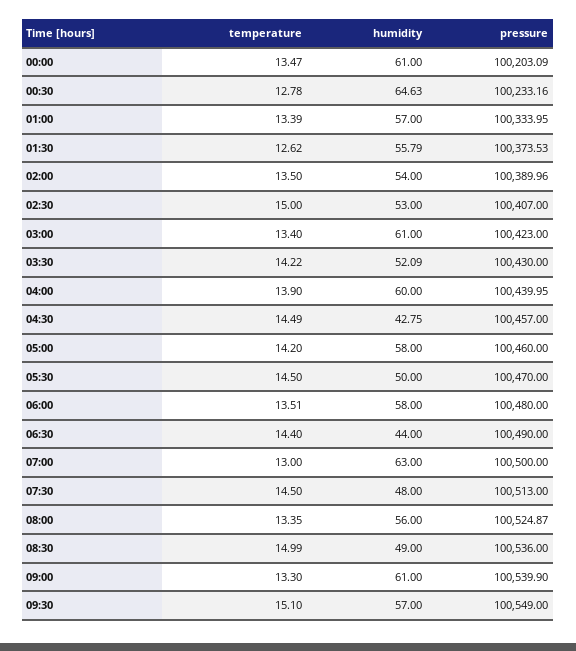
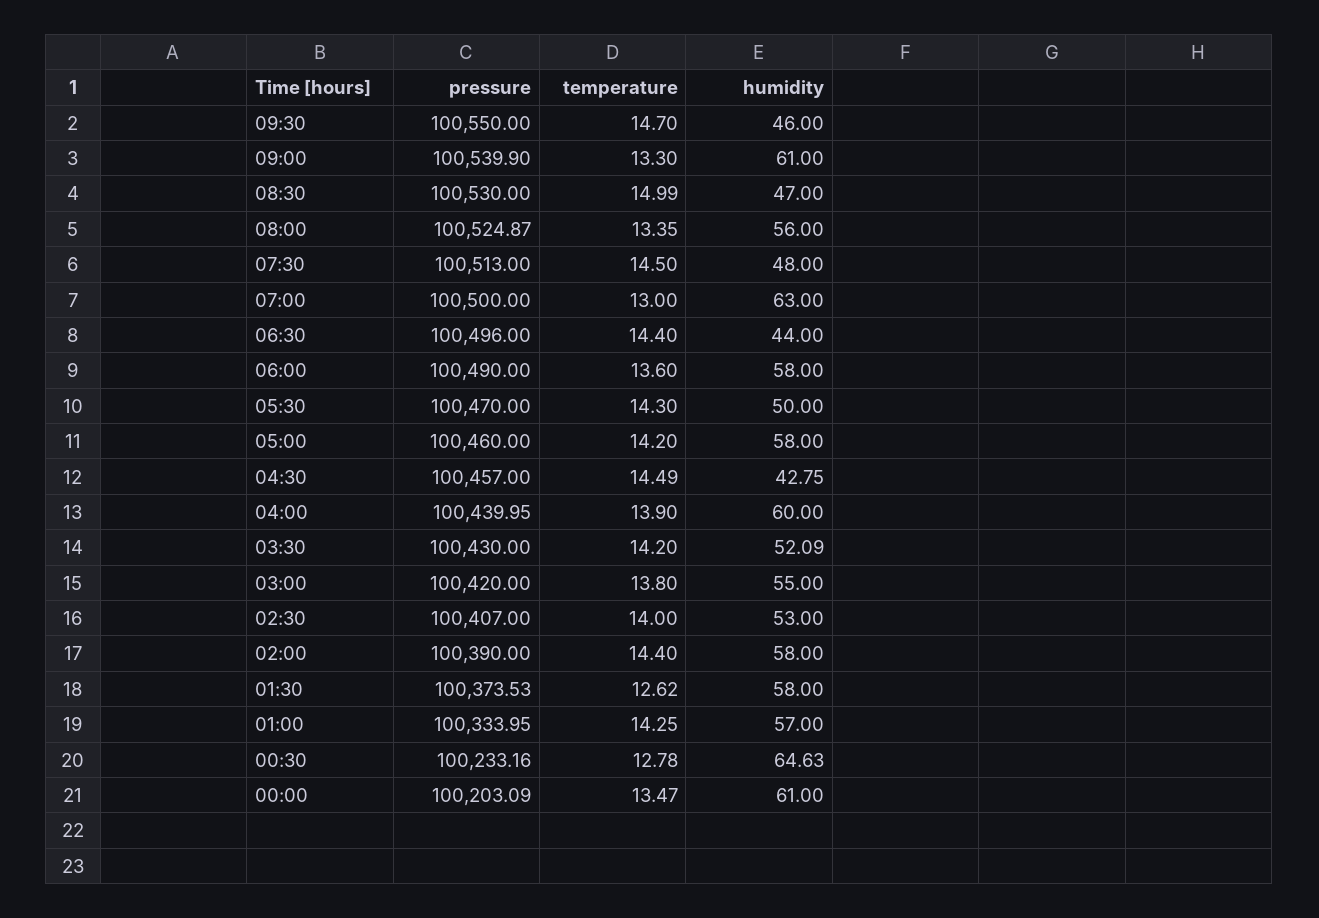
  {
    "temperature": {
      "00:00": 13.47,
      "00:30": 12.78,
-     "01:00": 13.39,
+     "01:00": 14.25,
      "01:30": 12.62,
-     "02:00": 13.5,
+     "02:00": 14.4,
-     "02:30": 15,
+     "02:30": 14,
-     "03:00": 13.4,
+     "03:00": 13.8,
-     "03:30": 14.22,
+     "03:30": 14.2,
      "04:00": 13.9,
      "04:30": 14.49,
      "05:00": 14.2,
-     "05:30": 14.5,
+     "05:30": 14.3,
-     "06:00": 13.51,
+     "06:00": 13.6,
      "06:30": 14.4,
      "07:00": 13,
      "07:30": 14.5,
      "08:00": 13.35,
      "08:30": 14.99,
      "09:00": 13.3,
-     "09:30": 15.1
+     "09:30": 14.7
    },
    "humidity": {
      "00:00": 61,
      "00:30": 64.63,
      "01:00": 57,
-     "01:30": 55.79,
+     "01:30": 58,
-     "02:00": 54,
+     "02:00": 58,
      "02:30": 53,
-     "03:00": 61,
+     "03:00": 55,
      "03:30": 52.09,
      "04:00": 60,
      "04:30": 42.75,
      "05:00": 58,
      "05:30": 50,
      "06:00": 58,
      "06:30": 44,
      "07:00": 63,
      "07:30": 48,
      "08:00": 56,
-     "08:30": 49,
+     "08:30": 47,
      "09:00": 61,
-     "09:30": 57
+     "09:30": 46
    },
    "pressure": {
      "00:00": 100203.09,
      "00:30": 100233.16,
      "01:00": 100333.95,
      "01:30": 100373.53,
-     "02:00": 100389.96,
+     "02:00": 100390,
      "02:30": 100407,
-     "03:00": 100423,
+     "03:00": 100420,
      "03:30": 100430,
      "04:00": 100439.95,
      "04:30": 100457,
      "05:00": 100460,
      "05:30": 100470,
-     "06:00": 100480,
+     "06:00": 100490,
-     "06:30": 100490,
+     "06:30": 100496,
      "07:00": 100500,
      "07:30": 100513,
      "08:00": 100524.87,
-     "08:30": 100536,
+     "08:30": 100530,
      "09:00": 100539.9,
-     "09:30": 100549
+     "09:30": 100550
    }
  }

